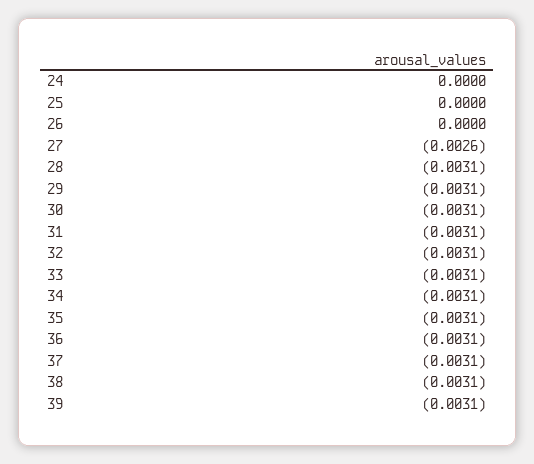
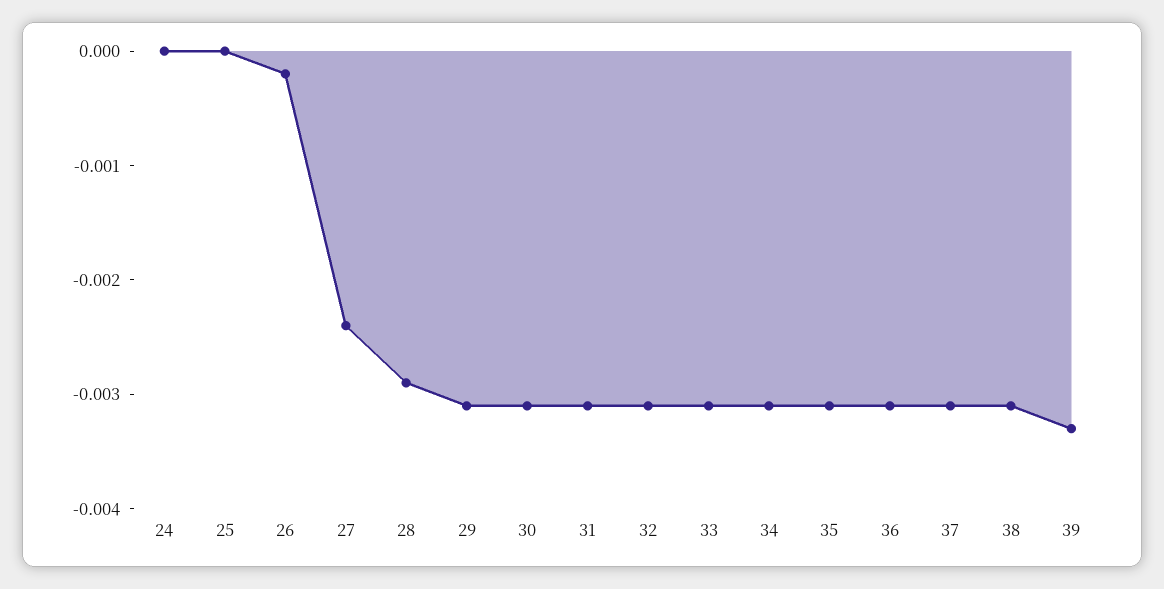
  {
    "24": 0,
    "25": 0,
-   "26": 0,
+   "26": -0.0002,
-   "27": -0.0026,
+   "27": -0.0024,
-   "28": -0.0031,
+   "28": -0.0029,
    "29": -0.0031,
    "30": -0.0031,
    "31": -0.0031,
    "32": -0.0031,
    "33": -0.0031,
    "34": -0.0031,
    "35": -0.0031,
    "36": -0.0031,
    "37": -0.0031,
    "38": -0.0031,
-   "39": -0.0031
+   "39": -0.0033
  }

